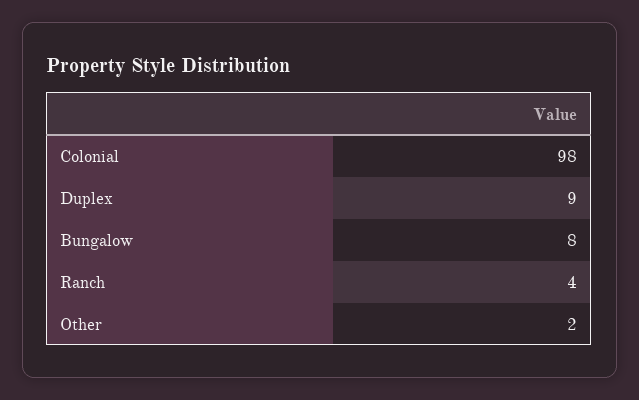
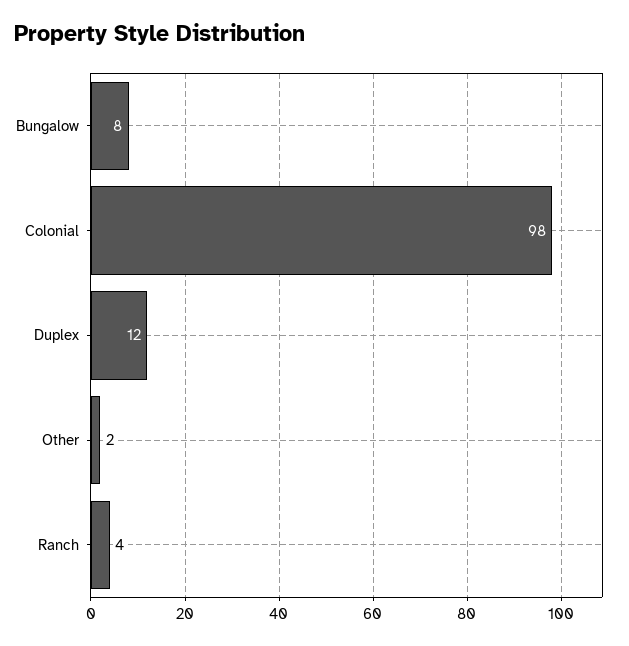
  {
    "Colonial": 98,
-   "Duplex": 9,
+   "Duplex": 12,
    "Bungalow": 8,
    "Ranch": 4,
    "Other": 2
  }

